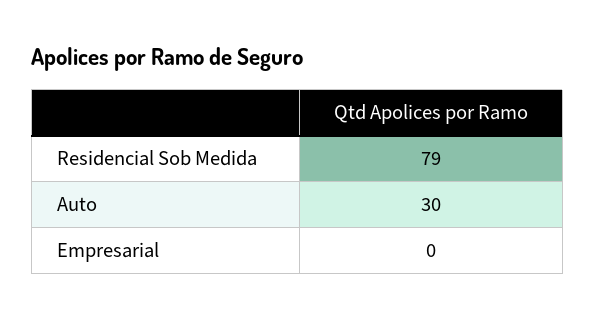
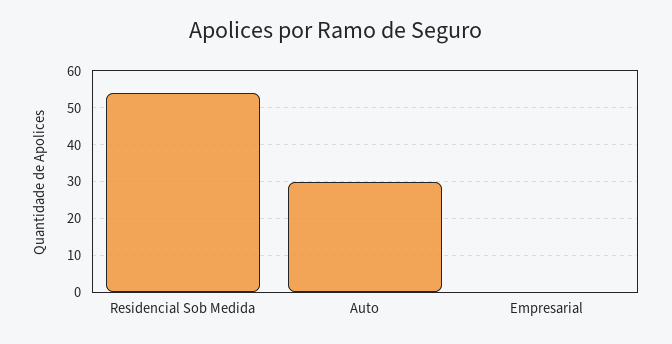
  {
-   "Residencial Sob Medida": 79,
+   "Residencial Sob Medida": 55,
    "Auto": 30,
    "Empresarial": 0
  }

